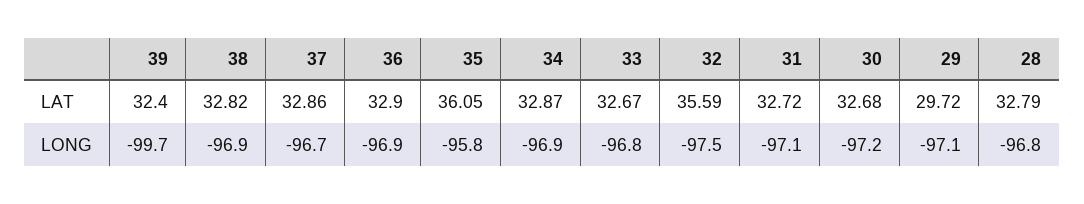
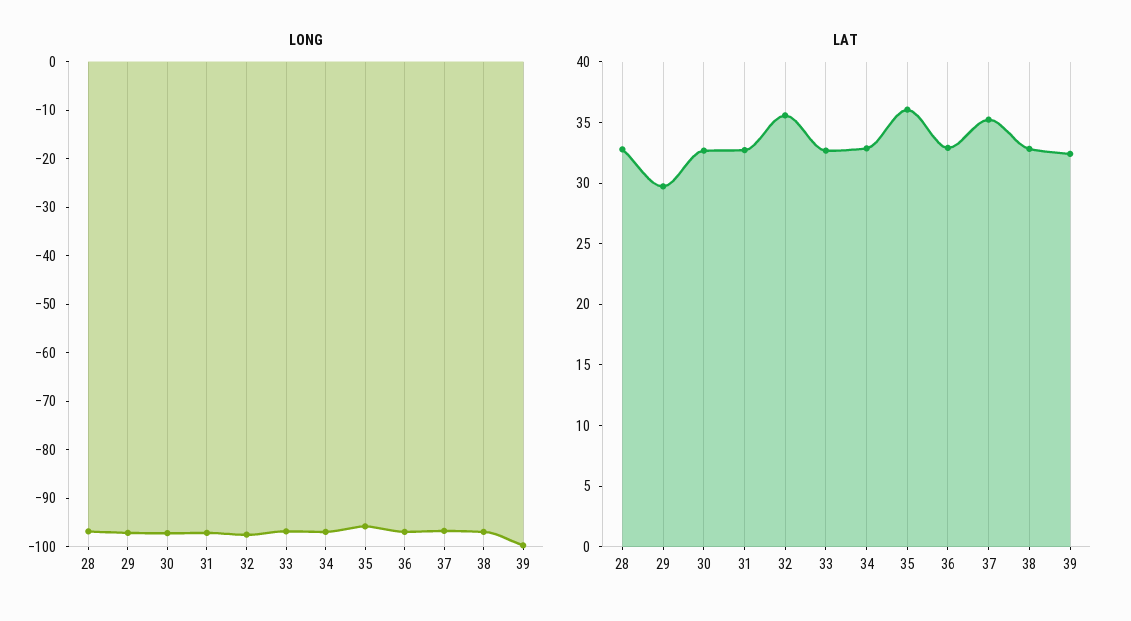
  {
    "LAT": {
      "39": 32.4,
      "38": 32.82,
-     "37": 32.86,
+     "37": 35,
      "36": 32.9,
      "35": 36.05,
      "34": 32.87,
      "33": 32.67,
      "32": 35.59,
      "31": 32.72,
      "30": 32.68,
      "29": 29.72,
      "28": 32.79
    },
    "LONG": {
      "39": -99.7,
      "38": -96.9,
      "37": -96.7,
      "36": -96.9,
      "35": -95.8,
      "34": -96.9,
      "33": -96.8,
      "32": -97.5,
      "31": -97.1,
      "30": -97.2,
      "29": -97.1,
      "28": -96.8
    }
  }

